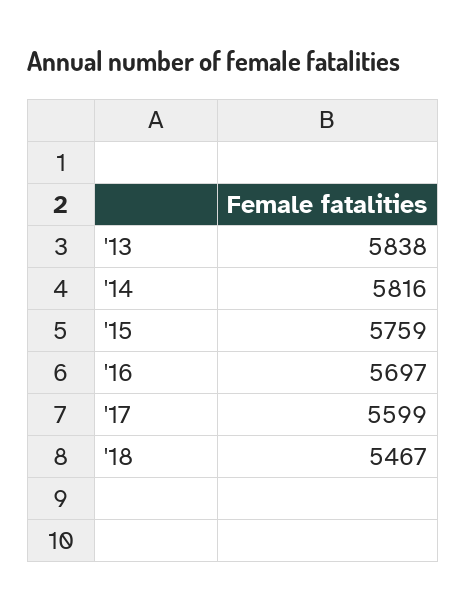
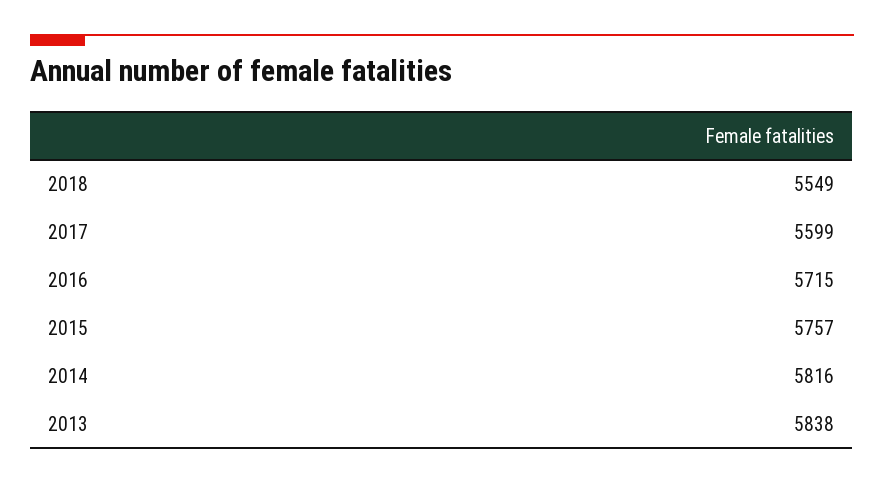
  {
    "'13": 5838,
    "'14": 5816,
-   "'15": 5759,
+   "'15": 5757,
-   "'16": 5697,
+   "'16": 5715,
    "'17": 5599,
-   "'18": 5467
+   "'18": 5549
  }

